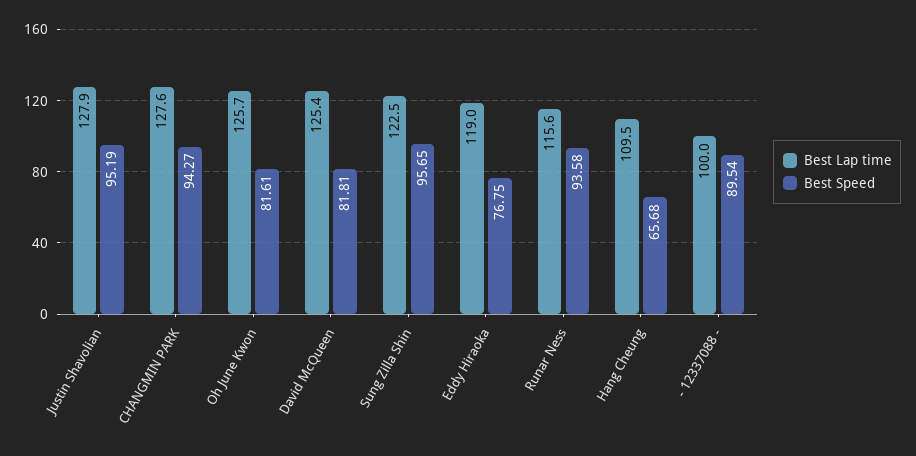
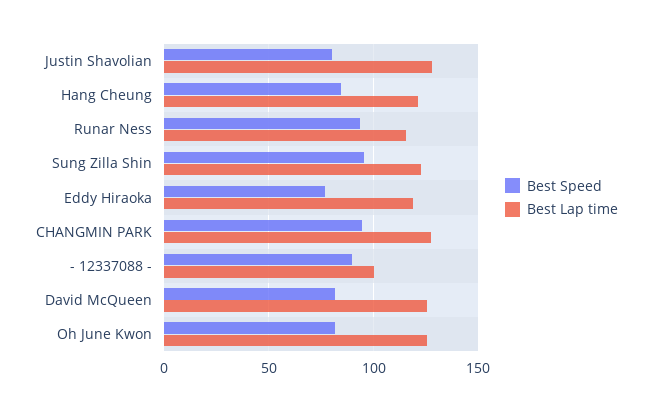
  {
    "Best Lap time": {
      "Justin Shavolian": 127.9,
      "CHANGMIN PARK": 127.6,
      "Oh June Kwon": 125.7,
      "David McQueen": 125.4,
      "Sung Zilla Shin": 122.5,
      "Eddy Hiraoka": 119,
      "Runar Ness": 115.6,
-     "Hang Cheung": 109.5,
+     "Hang Cheung": 120,
      "- 12337088 -": 100
    },
    "Best Speed": {
-     "Justin Shavolian": 95.19,
+     "Justin Shavolian": 80,
      "CHANGMIN PARK": 94.27,
      "Oh June Kwon": 81.61,
      "David McQueen": 81.81,
      "Sung Zilla Shin": 95.65,
      "Eddy Hiraoka": 76.75,
      "Runar Ness": 93.58,
-     "Hang Cheung": 65.68,
+     "Hang Cheung": 85,
      "- 12337088 -": 89.54
    }
  }

